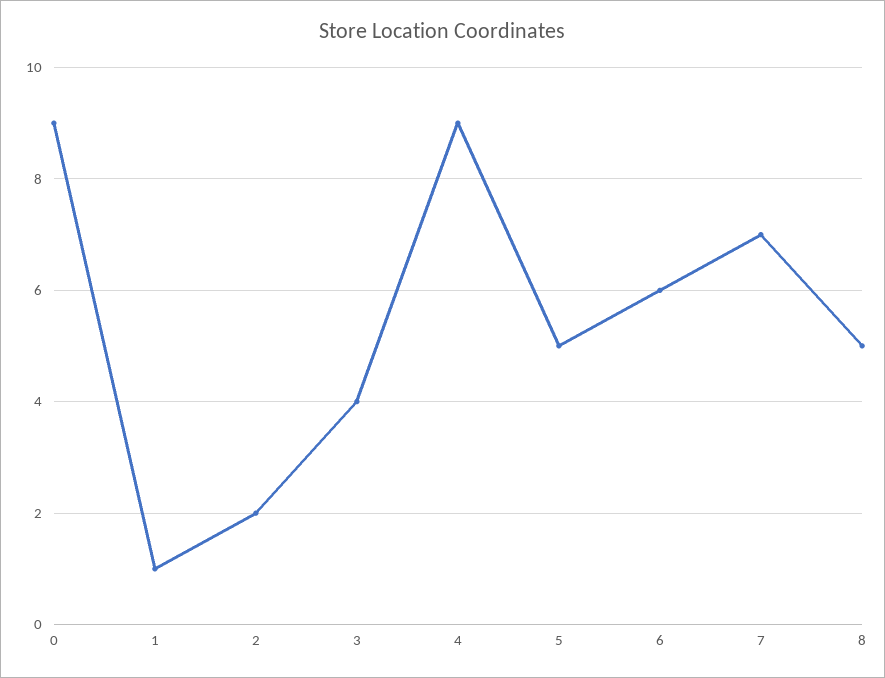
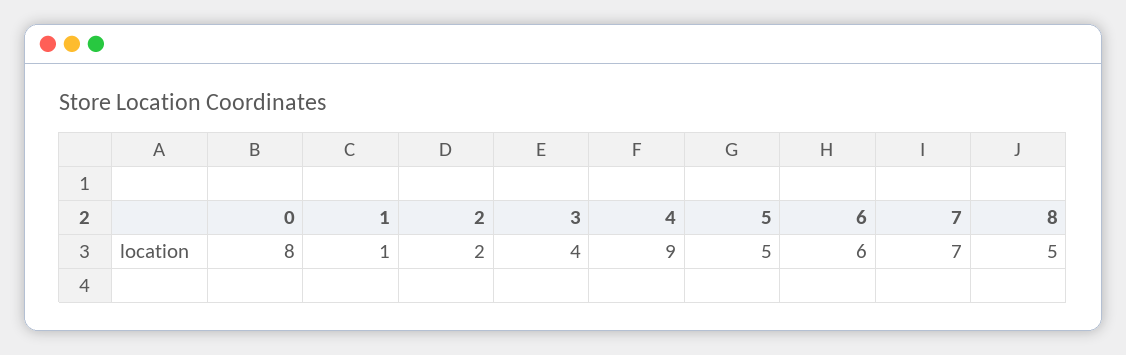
  {
-   "0": 9,
+   "0": 8,
    "1": 1,
    "2": 2,
    "3": 4,
    "4": 9,
    "5": 5,
    "6": 6,
    "7": 7,
    "8": 5
  }

